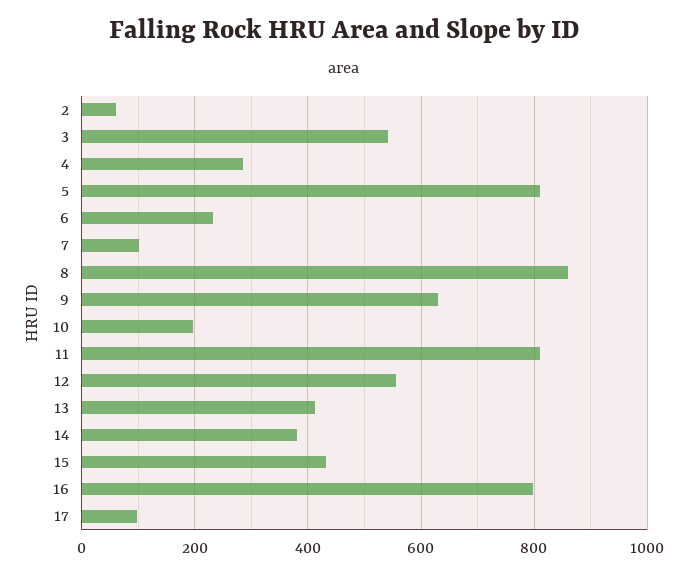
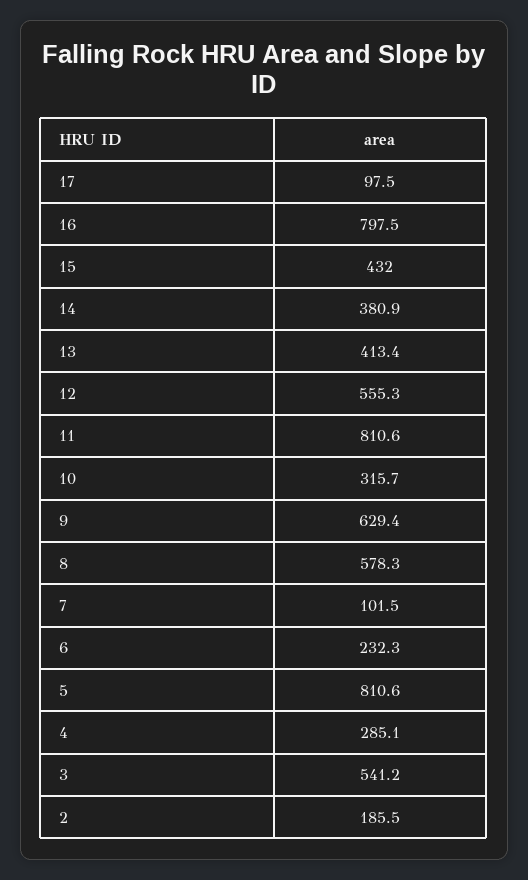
  {
-   "2": 60,
+   "2": 185.5,
    "3": 541.2,
    "4": 285.1,
    "5": 810.6,
    "6": 232.3,
    "7": 101.5,
-   "8": 860,
+   "8": 578.3,
    "9": 629.4,
-   "10": 200,
+   "10": 315.7,
    "11": 810.6,
    "12": 555.3,
    "13": 413.4,
    "14": 380.9,
    "15": 432,
    "16": 797.5,
    "17": 97.5
  }

